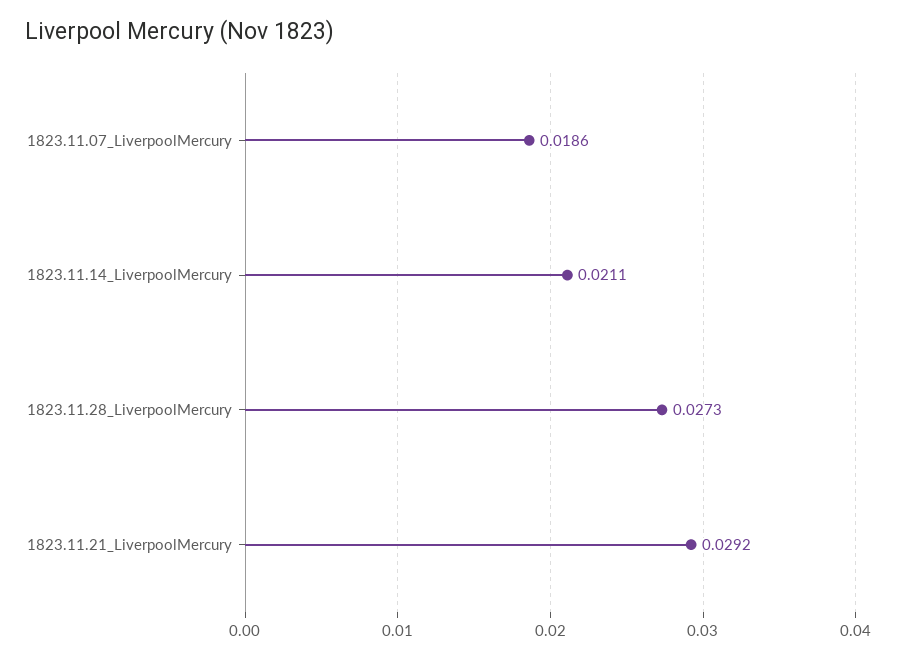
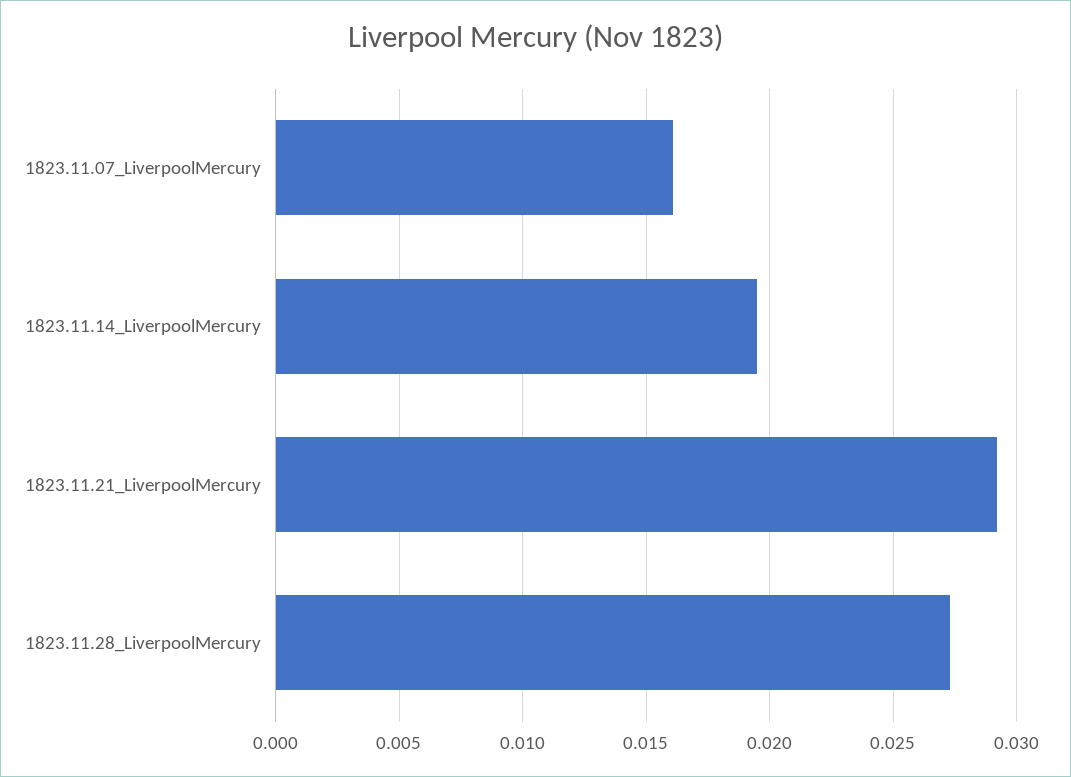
  {
-   "1823.11.07_LiverpoolMercury": 0.0186,
+   "1823.11.07_LiverpoolMercury": 0.016,
-   "1823.11.14_LiverpoolMercury": 0.0211,
+   "1823.11.14_LiverpoolMercury": 0.0195,
    "1823.11.28_LiverpoolMercury": 0.0273,
    "1823.11.21_LiverpoolMercury": 0.0292
  }

